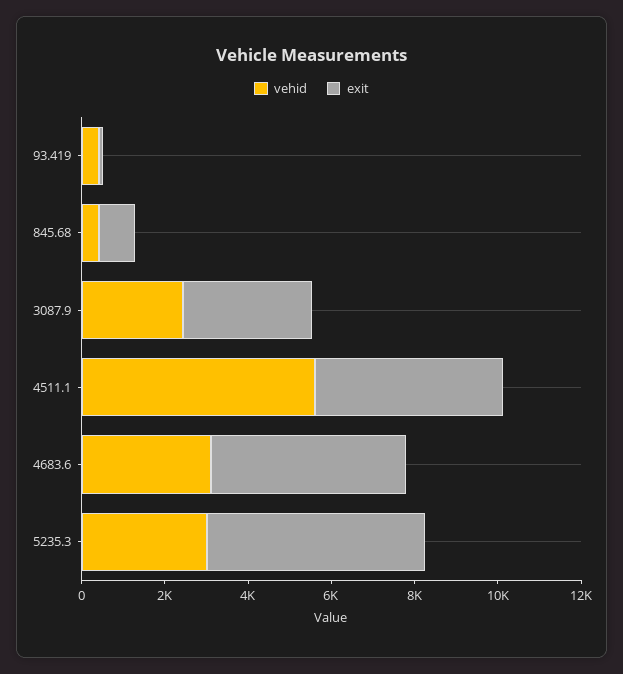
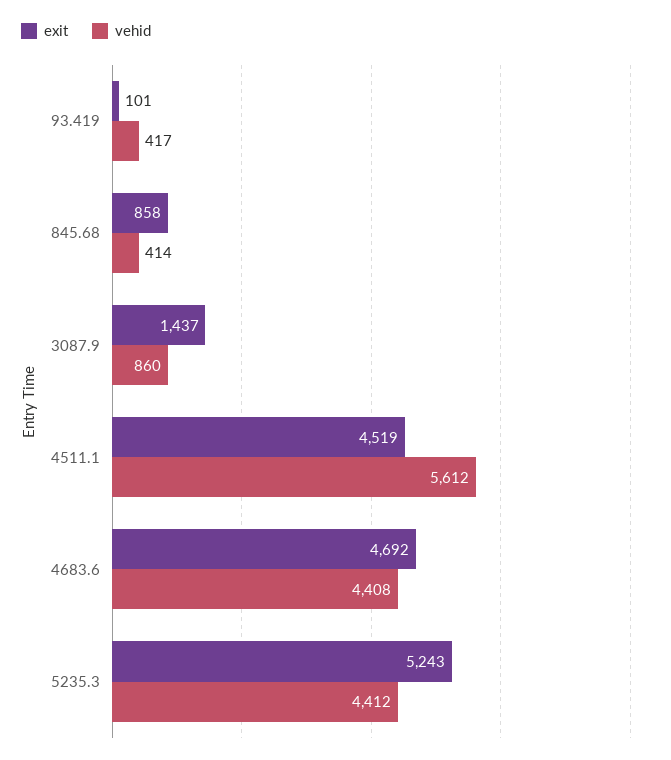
  {
    "vehid": {
      "93.419": 417,
      "845.68": 414,
-     "3087.9": 2500,
+     "3087.9": 860,
      "4511.1": 5612,
-     "4683.6": 3000,
+     "4683.6": 4408,
-     "5235.3": 3000
+     "5235.3": 4412
    },
    "exit": {
      "93.419": 101,
      "845.68": 858,
-     "3087.9": 3000,
+     "3087.9": 1437,
      "4511.1": 4519,
      "4683.6": 4692,
      "5235.3": 5243
    }
  }

